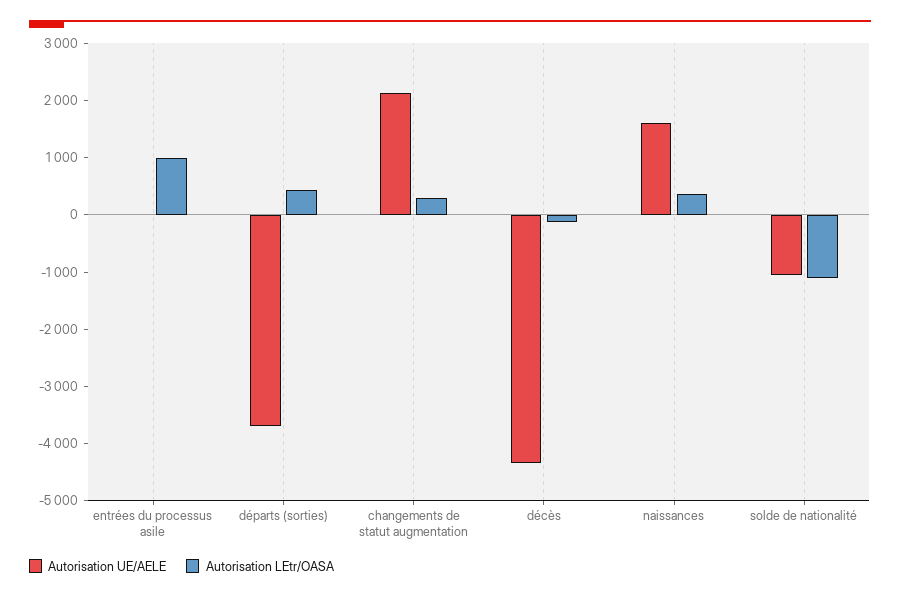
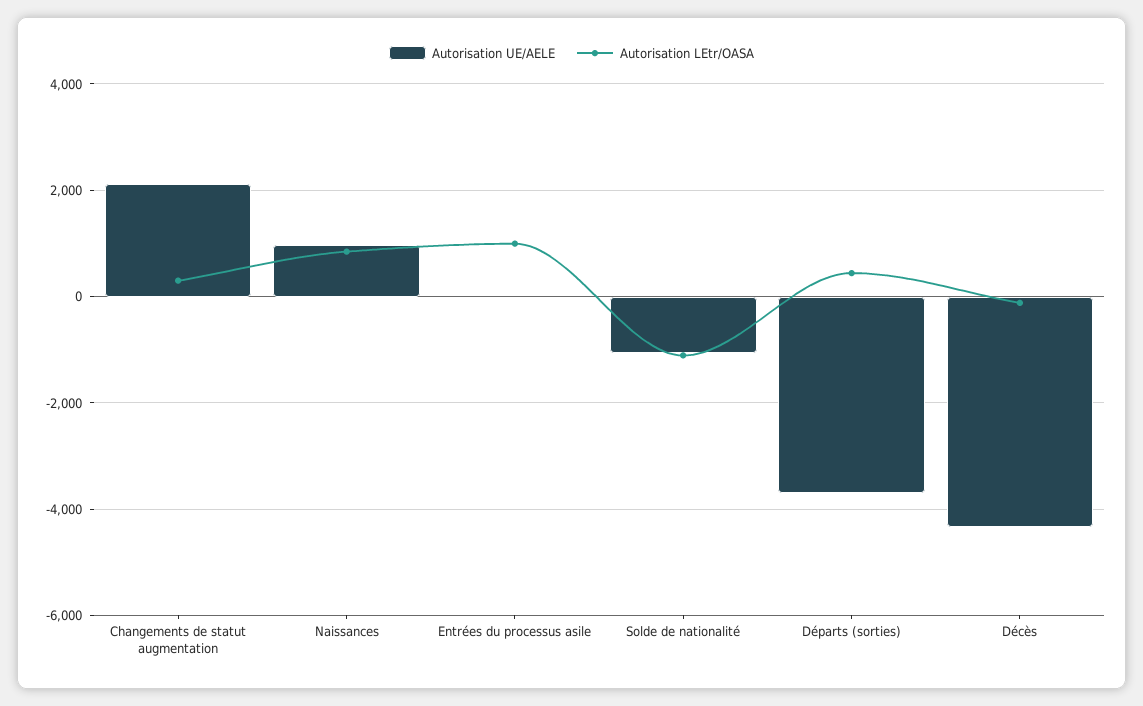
  {
    "Autorisation UE/AELE": {
      "entrées du processus asile": 0,
      "départs (sorties)": -3600,
      "changements de statut augmentation": 2200,
      "décès": -4400,
-     "naissances": 1600,
+     "naissances": 1000,
      "solde de nationalité": -1000
    },
    "Autorisation LEtr/OASA": {
      "entrées du processus asile": 1000,
      "départs (sorties)": 400,
      "changements de statut augmentation": 200,
      "décès": -200,
-     "naissances": 400,
+     "naissances": 800,
      "solde de nationalité": -1200
    }
  }

